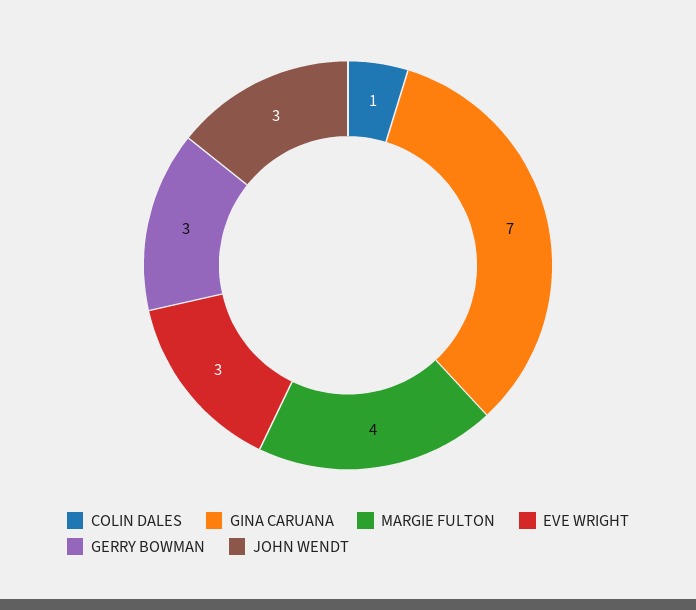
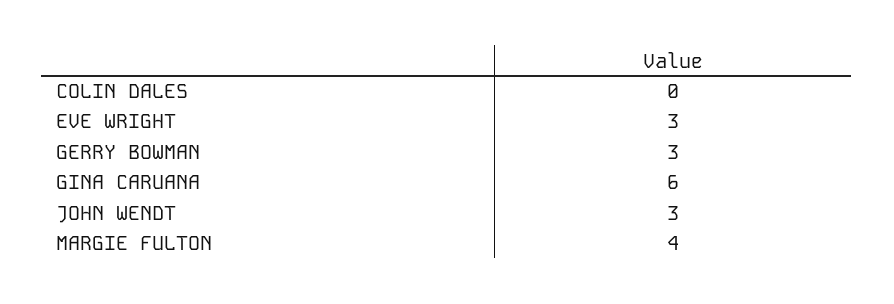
  {
-   "COLIN DALES": 1,
+   "COLIN DALES": 0,
-   "GINA CARUANA": 7,
+   "GINA CARUANA": 6,
    "MARGIE FULTON": 4,
    "EVE WRIGHT": 3,
    "GERRY BOWMAN": 3,
    "JOHN WENDT": 3
  }

